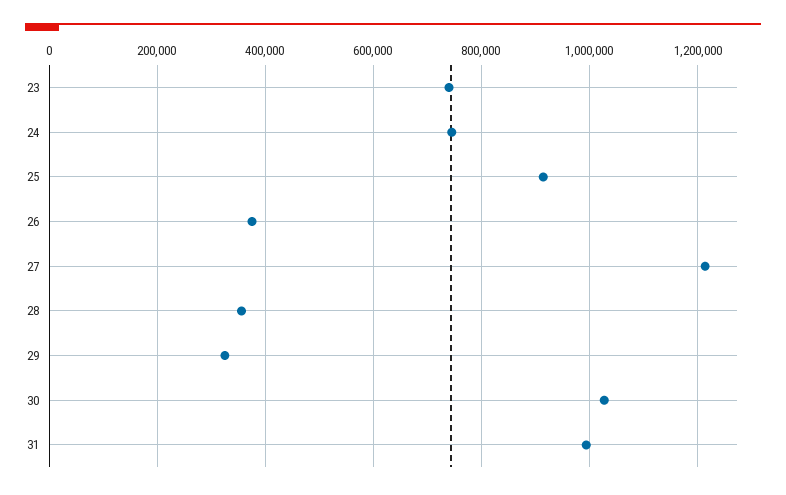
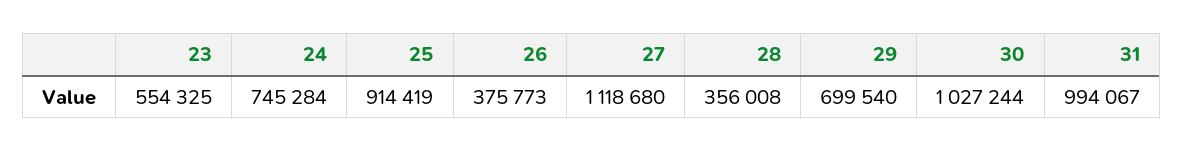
  {
-   "23": 740000,
+   "23": 554325,
    "24": 745284,
    "25": 914419,
    "26": 375773,
-   "27": 1220000,
+   "27": 1118680,
    "28": 356008,
-   "29": 320000,
+   "29": 699540,
    "30": 1027244,
    "31": 994067
  }

